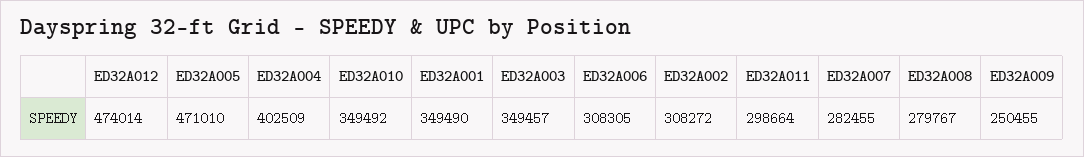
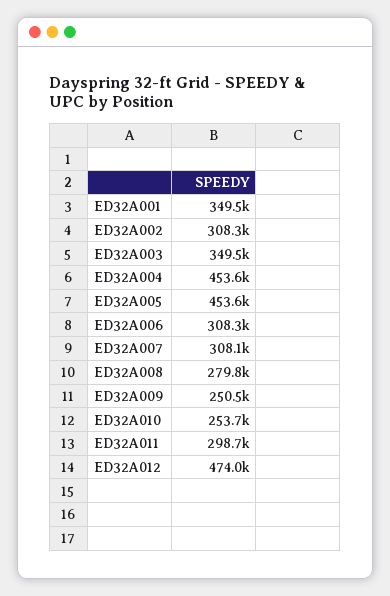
  {
    "ED32A012": 474014,
-   "ED32A005": 471010,
+   "ED32A005": 453600,
-   "ED32A004": 402509,
+   "ED32A004": 453600,
-   "ED32A010": 349492,
+   "ED32A010": 253700,
    "ED32A001": 349490,
    "ED32A003": 349457,
    "ED32A006": 308305,
    "ED32A002": 308272,
    "ED32A011": 298664,
-   "ED32A007": 282455,
+   "ED32A007": 308100,
    "ED32A008": 279767,
    "ED32A009": 250455
  }

